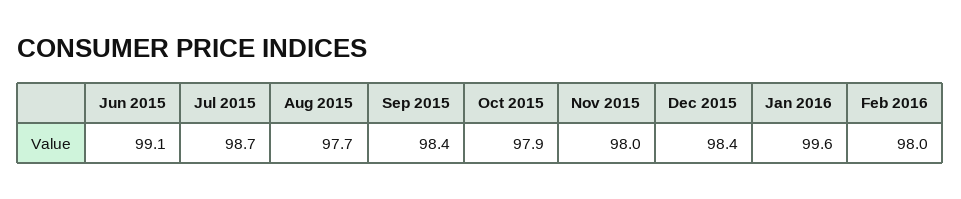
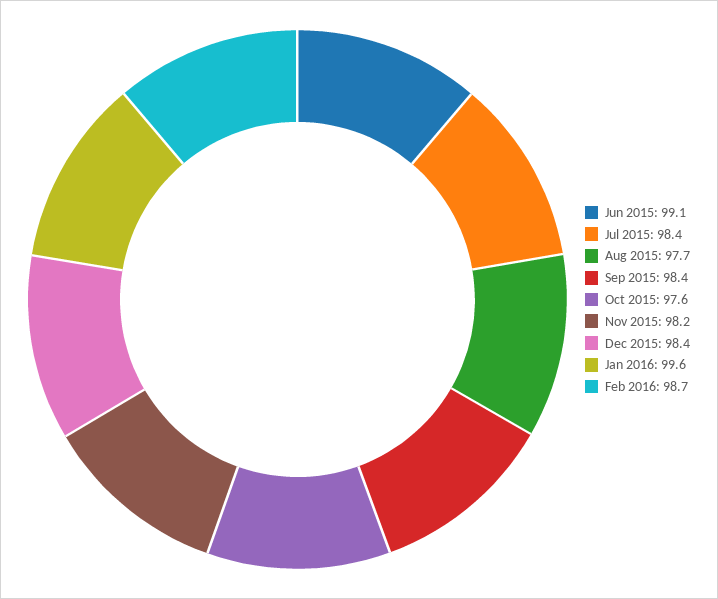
  {
    "Jun 2015": 99.1,
-   "Jul 2015": 98.7,
+   "Jul 2015": 98.4,
    "Aug 2015": 97.7,
    "Sep 2015": 98.4,
-   "Oct 2015": 97.9,
+   "Oct 2015": 97.6,
-   "Nov 2015": 98,
+   "Nov 2015": 98.2,
    "Dec 2015": 98.4,
    "Jan 2016": 99.6,
-   "Feb 2016": 98
+   "Feb 2016": 98.7
  }

